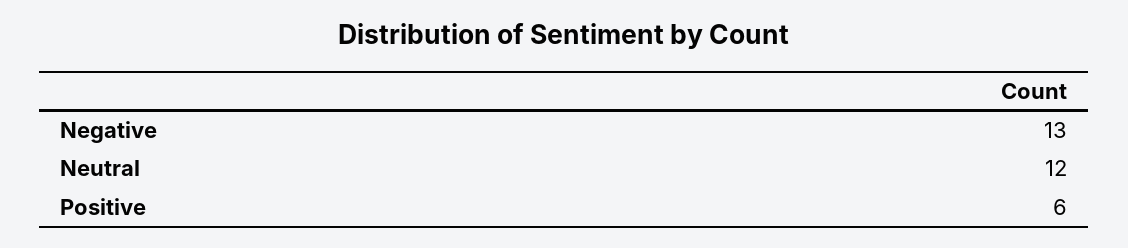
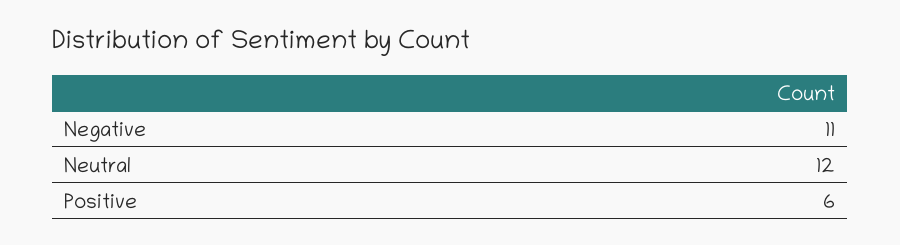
  {
-   "Negative": 13,
+   "Negative": 11,
    "Neutral": 12,
    "Positive": 6
  }

